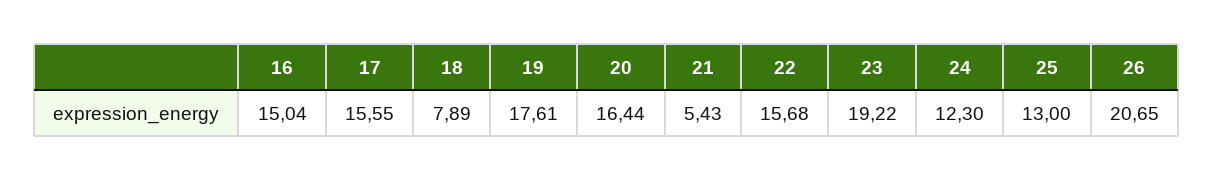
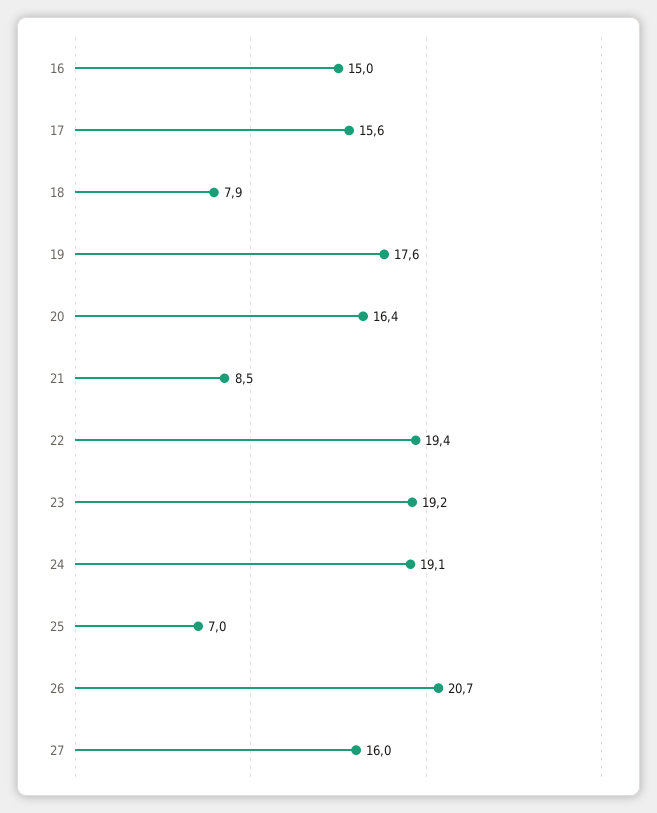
  {
    "16": 15.04,
    "17": 15.55,
    "18": 7.89,
    "19": 17.61,
    "20": 16.44,
-   "21": 5.43,
+   "21": 8.5,
-   "22": 15.68,
+   "22": 19.4,
    "23": 19.22,
-   "24": 12.3,
+   "24": 19.1,
-   "25": 13,
+   "25": 7,
-   "26": 20.65
+   "26": 20.65,
+   "27": 16
  }

